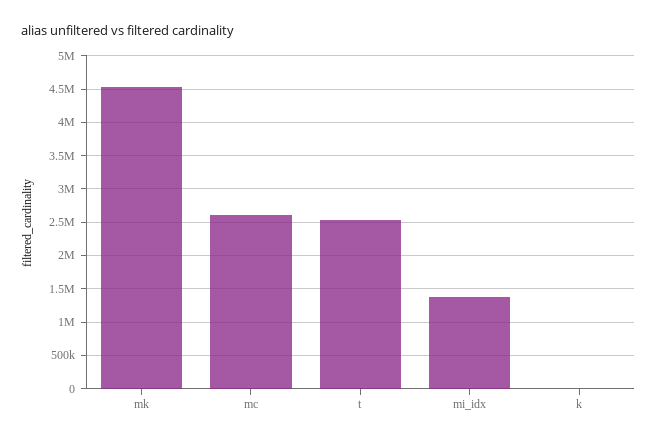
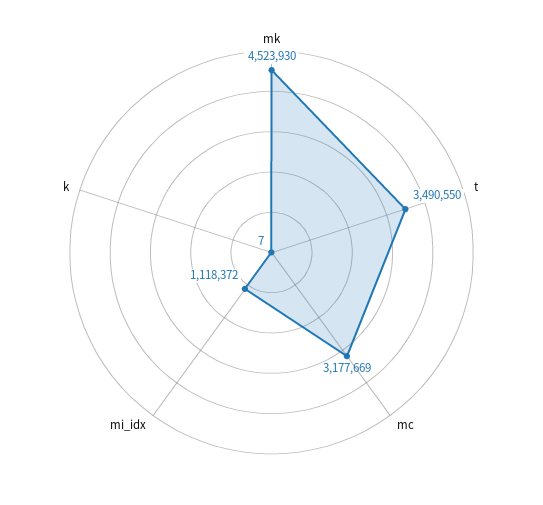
  {
    "mk": 4523930,
-   "mc": 2600000,
+   "mc": 3177669,
-   "t": 2500000,
+   "t": 3490550,
-   "mi_idx": 1400000,
+   "mi_idx": 1118372,
    "k": 7
  }

